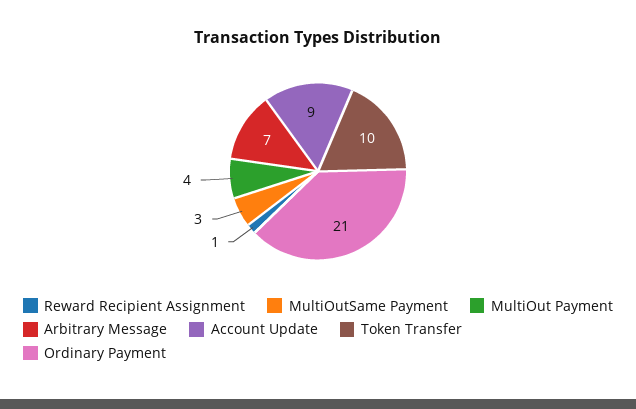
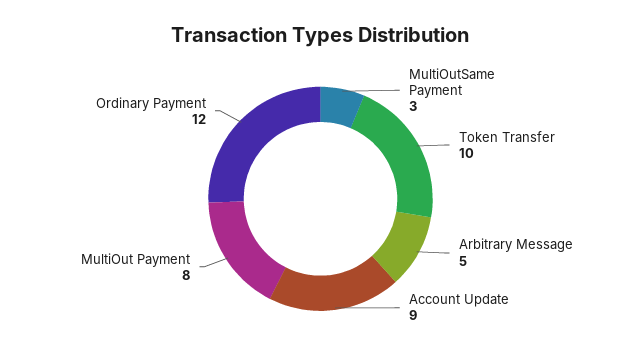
  {
-   "Reward Recipient Assignment": 1,
    "MultiOutSame Payment": 3,
-   "MultiOut Payment": 4,
+   "MultiOut Payment": 8,
-   "Arbitrary Message": 7,
+   "Arbitrary Message": 5,
    "Account Update": 9,
    "Token Transfer": 10,
-   "Ordinary Payment": 21
+   "Ordinary Payment": 12
  }

